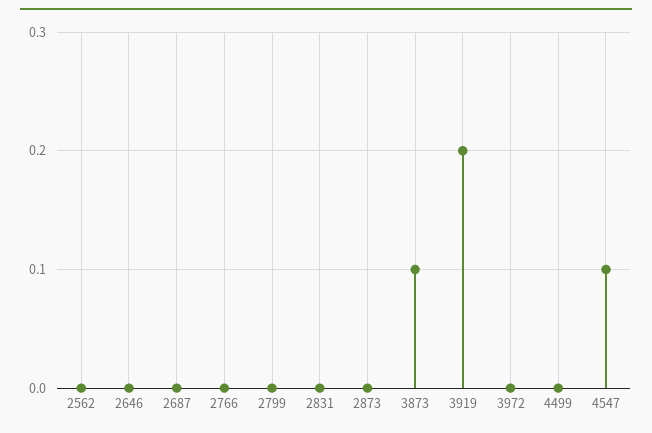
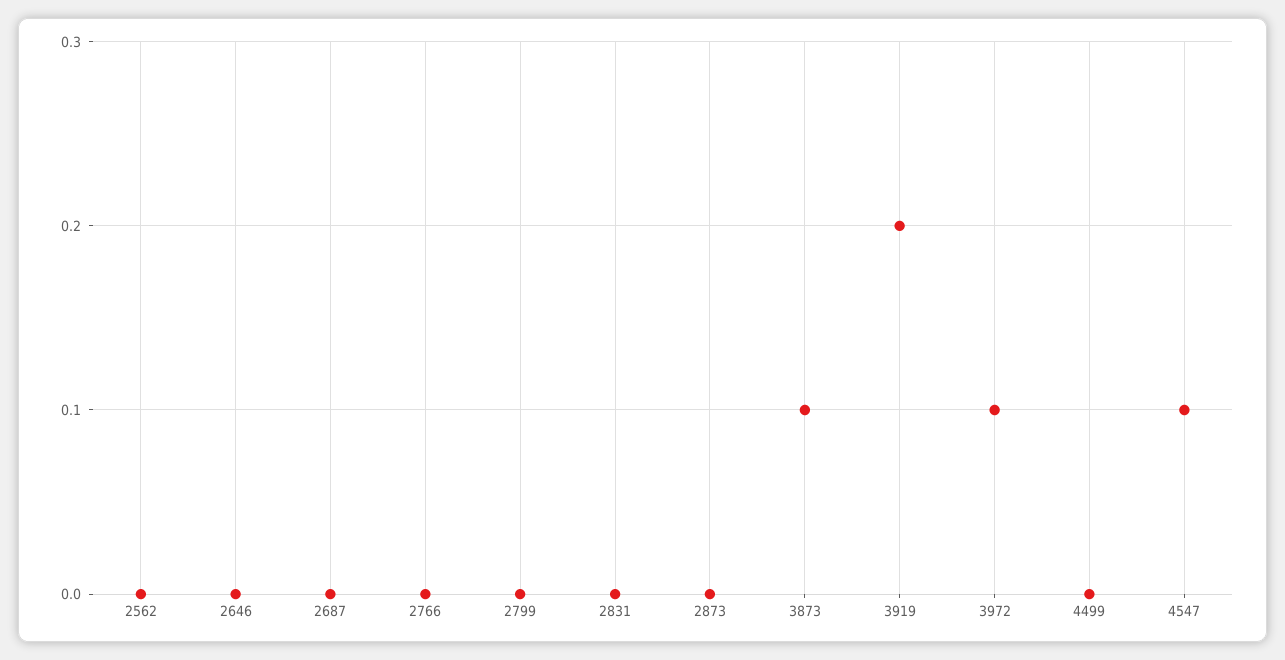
  {
    "2562": 0,
    "2646": 0,
    "2687": 0,
    "2766": 0,
    "2799": 0,
    "2831": 0,
    "2873": 0,
    "3873": 0.1,
    "3919": 0.2,
-   "3972": 0,
+   "3972": 0.1,
    "4499": 0,
    "4547": 0.1
  }

